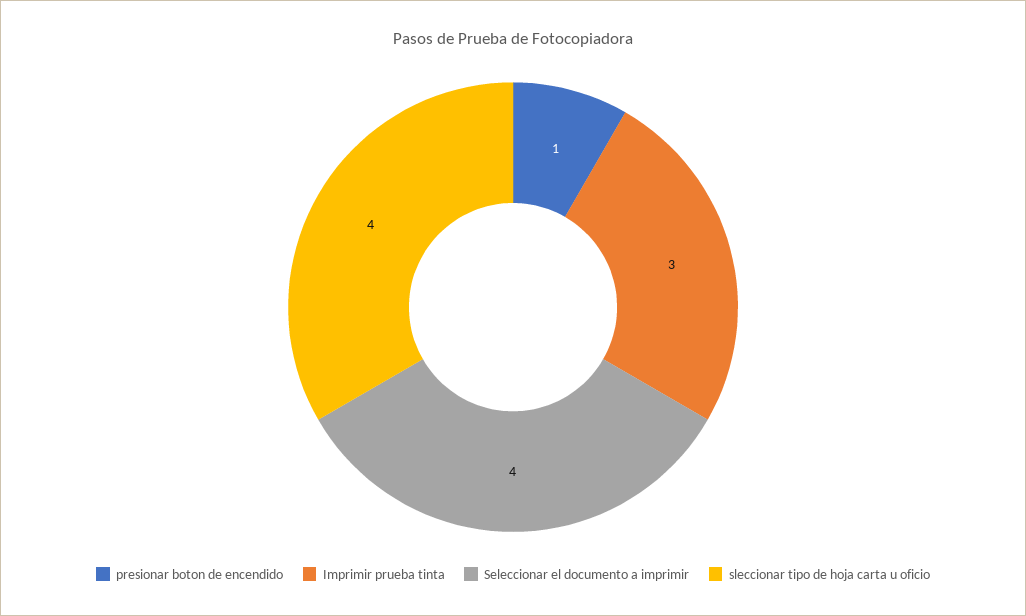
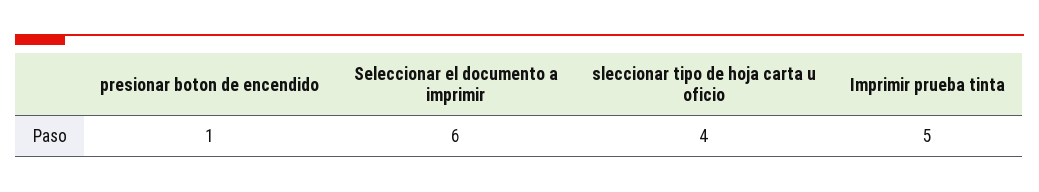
  {
    "presionar boton de encendido": 1,
-   "Imprimir prueba tinta": 3,
+   "Imprimir prueba tinta": 5,
-   "Seleccionar el documento a imprimir": 4,
+   "Seleccionar el documento a imprimir": 6,
    "sleccionar tipo de hoja carta u oficio": 4
  }

